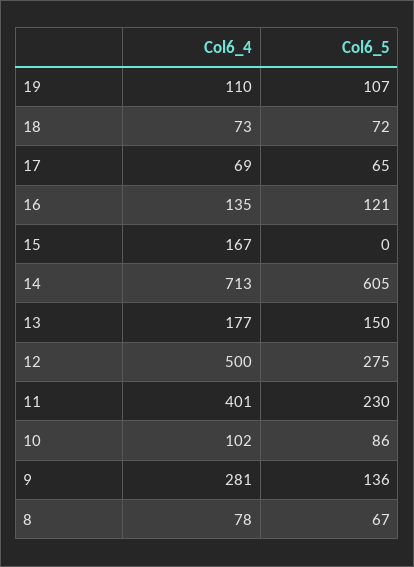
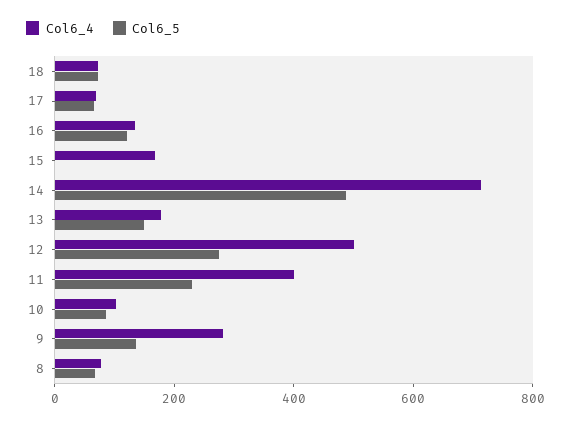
  {
    "Col6_4": {
-     "19": 110,
      "18": 73,
      "17": 69,
      "16": 135,
      "15": 167,
      "14": 713,
      "13": 177,
      "12": 500,
      "11": 401,
      "10": 102,
      "9": 281,
      "8": 78
    },
    "Col6_5": {
-     "19": 107,
      "18": 72,
      "17": 65,
      "16": 121,
      "15": 0,
-     "14": 605,
+     "14": 500,
      "13": 150,
      "12": 275,
      "11": 230,
      "10": 86,
      "9": 136,
      "8": 67
    }
  }

